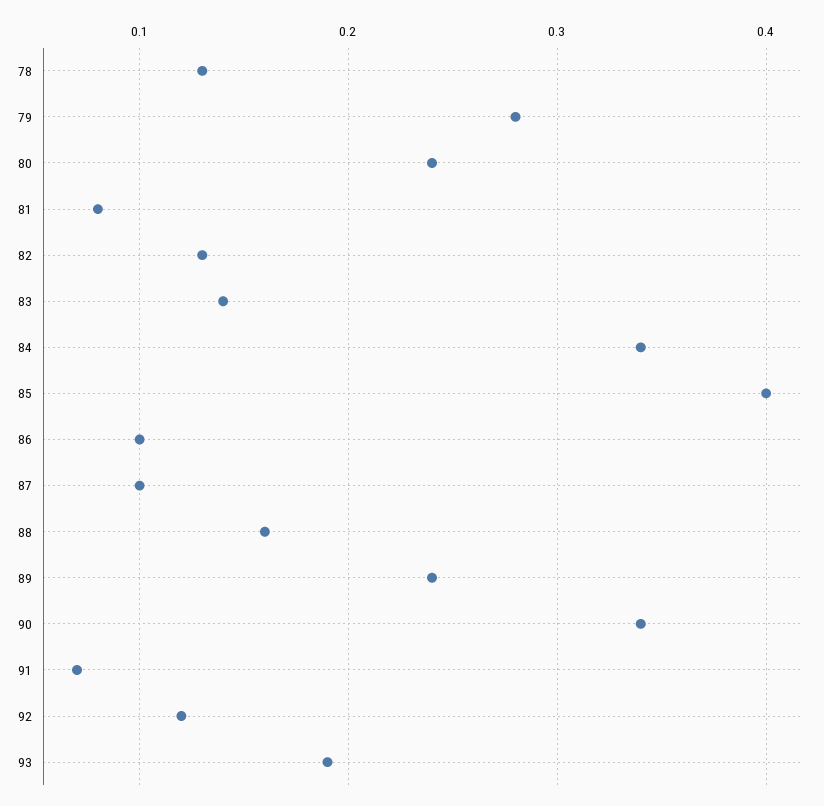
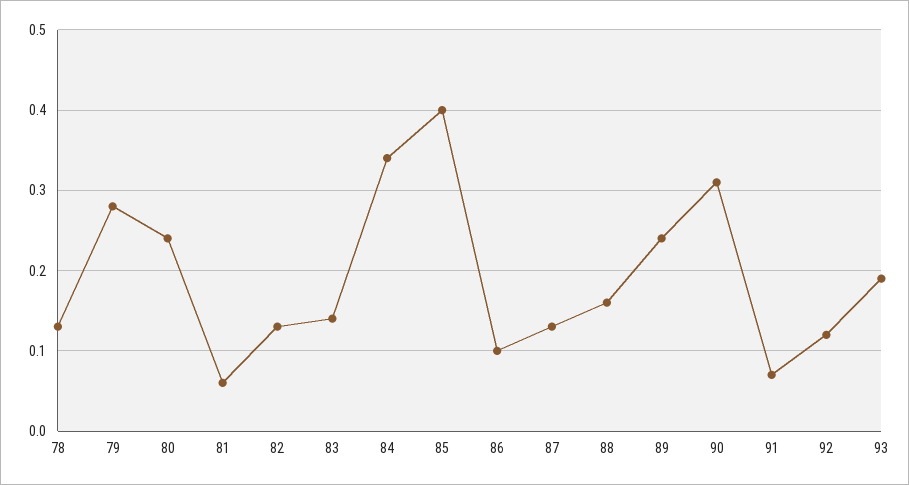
  {
    "78": 0.13,
    "79": 0.28,
    "80": 0.24,
-   "81": 0.08,
+   "81": 0.06,
    "82": 0.13,
    "83": 0.14,
    "84": 0.34,
    "85": 0.4,
    "86": 0.1,
-   "87": 0.1,
+   "87": 0.13,
    "88": 0.16,
    "89": 0.24,
-   "90": 0.34,
+   "90": 0.31,
    "91": 0.07,
    "92": 0.12,
    "93": 0.19
  }

